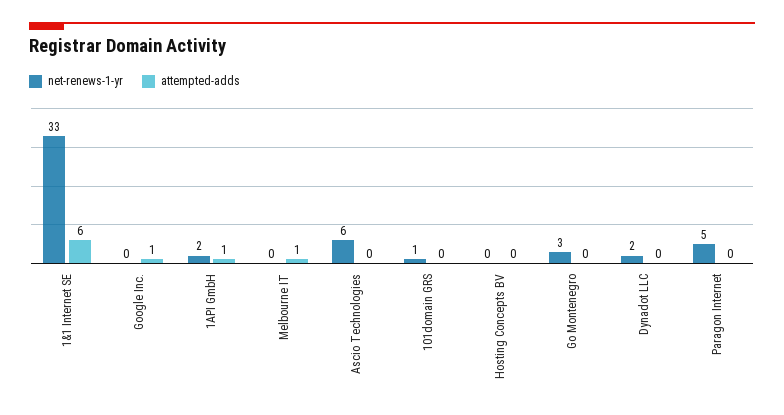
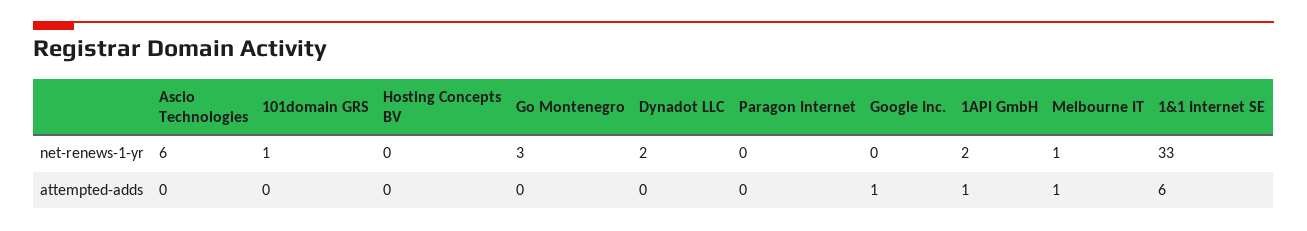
  {
    "net-renews-1-yr": {
      "1&1 Internet SE": 33,
      "Google Inc.": 0,
      "1API GmbH": 2,
-     "Melbourne IT": 0,
+     "Melbourne IT": 1,
      "Ascio Technologies": 6,
      "101domain GRS": 1,
      "Hosting Concepts BV": 0,
      "Go Montenegro": 3,
      "Dynadot LLC": 2,
-     "Paragon Internet": 5
+     "Paragon Internet": 0
    },
    "attempted-adds": {
      "1&1 Internet SE": 6,
      "Google Inc.": 1,
      "1API GmbH": 1,
      "Melbourne IT": 1,
      "Ascio Technologies": 0,
      "101domain GRS": 0,
      "Hosting Concepts BV": 0,
      "Go Montenegro": 0,
      "Dynadot LLC": 0,
      "Paragon Internet": 0
    }
  }

